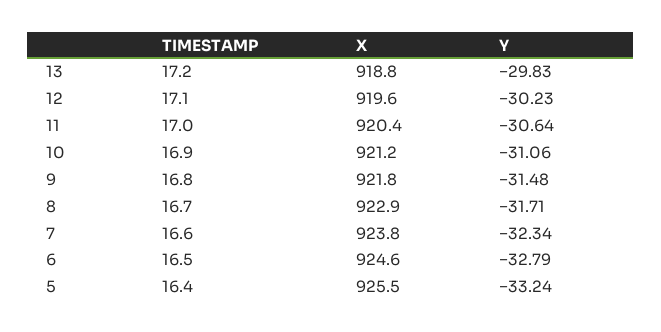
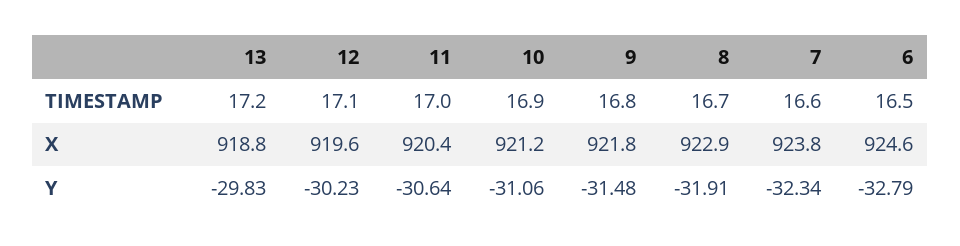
  {
    "TIMESTAMP": {
      "13": 17.2,
      "12": 17.1,
      "11": 17,
      "10": 16.9,
      "9": 16.8,
      "8": 16.7,
      "7": 16.6,
-     "6": 16.5,
+     "6": 16.5
-     "5": 16.4
    },
    "X": {
      "13": 918.8,
      "12": 919.6,
      "11": 920.4,
      "10": 921.2,
      "9": 921.8,
      "8": 922.9,
      "7": 923.8,
-     "6": 924.6,
+     "6": 924.6
-     "5": 925.5
    },
    "Y": {
      "13": -29.83,
      "12": -30.23,
      "11": -30.64,
      "10": -31.06,
      "9": -31.48,
-     "8": -31.71,
+     "8": -31.91,
      "7": -32.34,
-     "6": -32.79,
+     "6": -32.79
-     "5": -33.24
    }
  }

